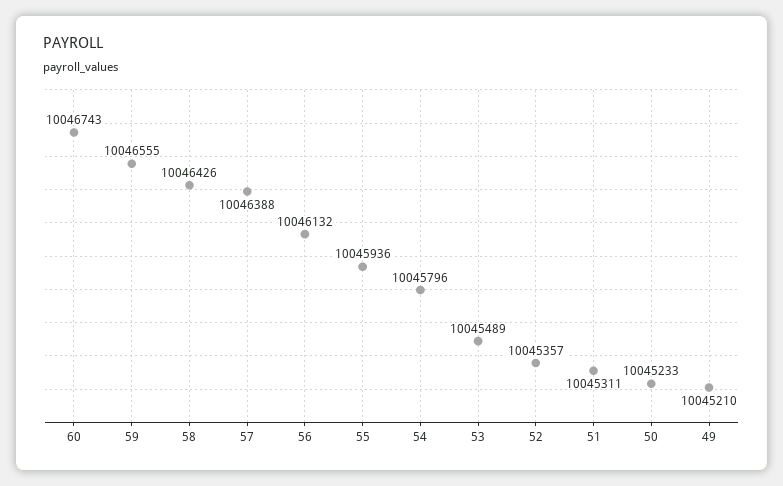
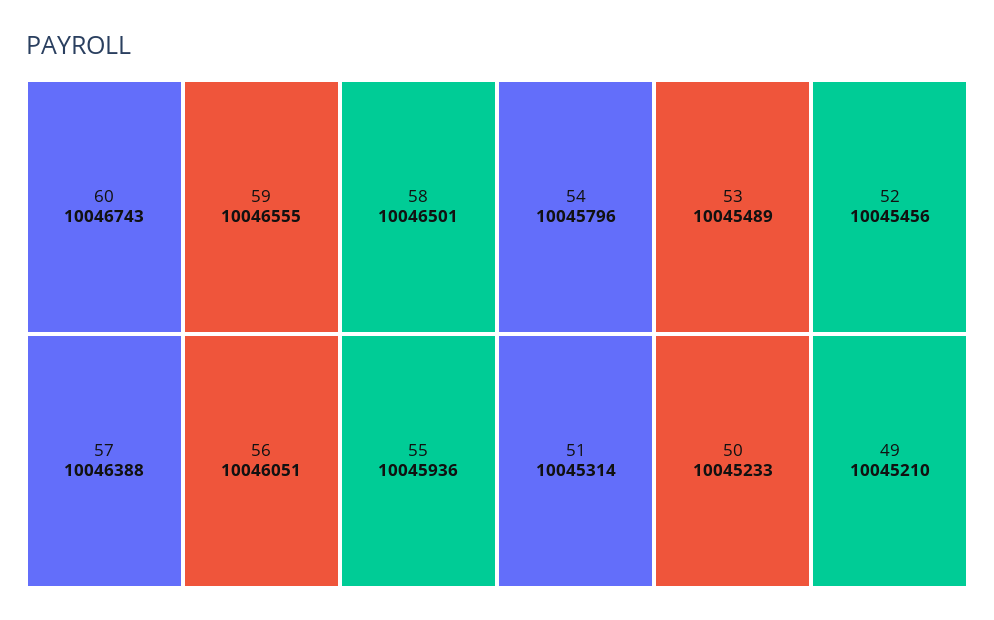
  {
    "60": 10046743,
    "59": 10046555,
-   "58": 10046426,
+   "58": 10046501,
    "57": 10046388,
-   "56": 10046132,
+   "56": 10046051,
    "55": 10045936,
    "54": 10045796,
    "53": 10045489,
-   "52": 10045357,
+   "52": 10045456,
-   "51": 10045311,
+   "51": 10045314,
    "50": 10045233,
    "49": 10045210
  }

